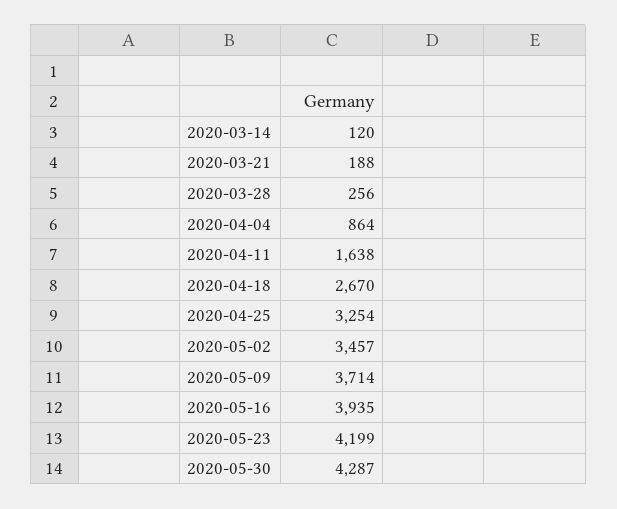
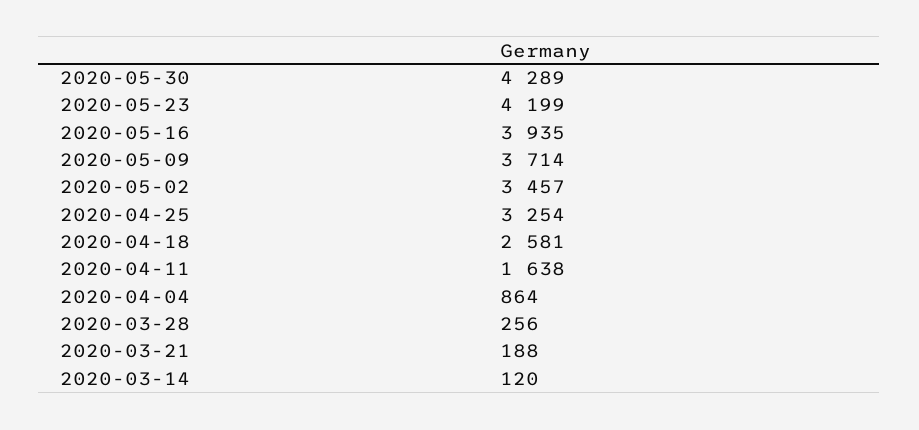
  {
    "2020-03-14": 120,
    "2020-03-21": 188,
    "2020-03-28": 256,
    "2020-04-04": 864,
    "2020-04-11": 1638,
-   "2020-04-18": 2670,
+   "2020-04-18": 2581,
    "2020-04-25": 3254,
    "2020-05-02": 3457,
    "2020-05-09": 3714,
    "2020-05-16": 3935,
    "2020-05-23": 4199,
-   "2020-05-30": 4287
+   "2020-05-30": 4289
  }

